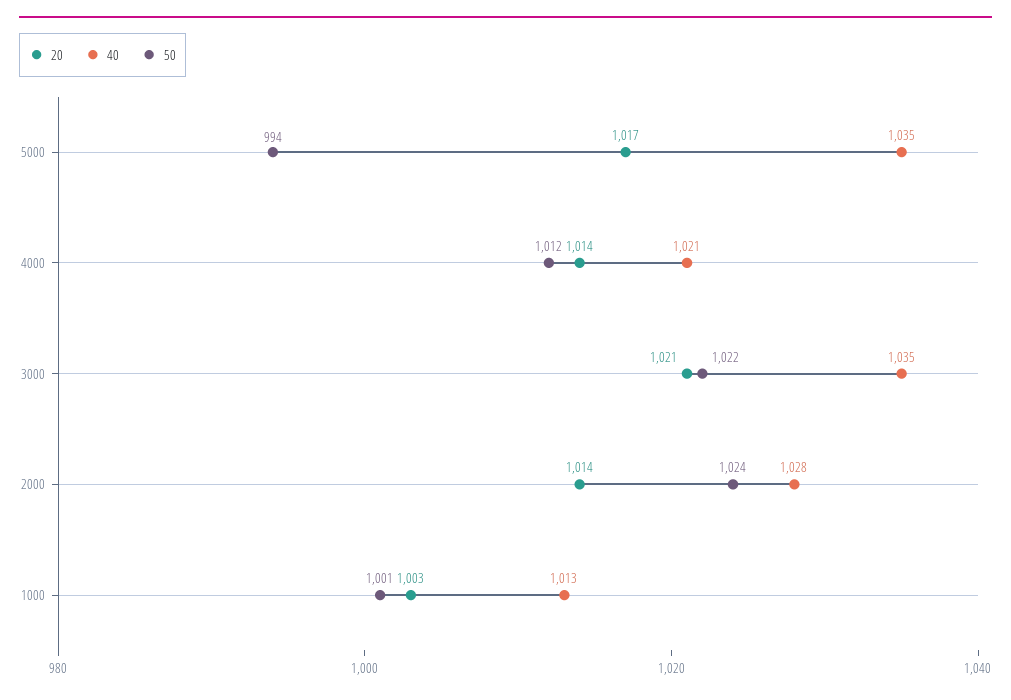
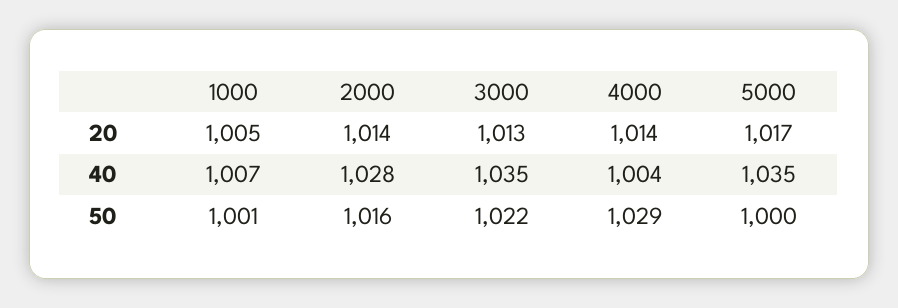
  {
    "20": {
      "5000": 1017,
      "4000": 1014,
-     "3000": 1021,
+     "3000": 1013,
      "2000": 1014,
-     "1000": 1003
+     "1000": 1005
    },
    "40": {
      "5000": 1035,
-     "4000": 1021,
+     "4000": 1004,
      "3000": 1035,
      "2000": 1028,
-     "1000": 1013
+     "1000": 1007
    },
    "50": {
-     "5000": 994,
+     "5000": 1000,
-     "4000": 1012,
+     "4000": 1029,
      "3000": 1022,
-     "2000": 1024,
+     "2000": 1016,
      "1000": 1001
    }
  }

